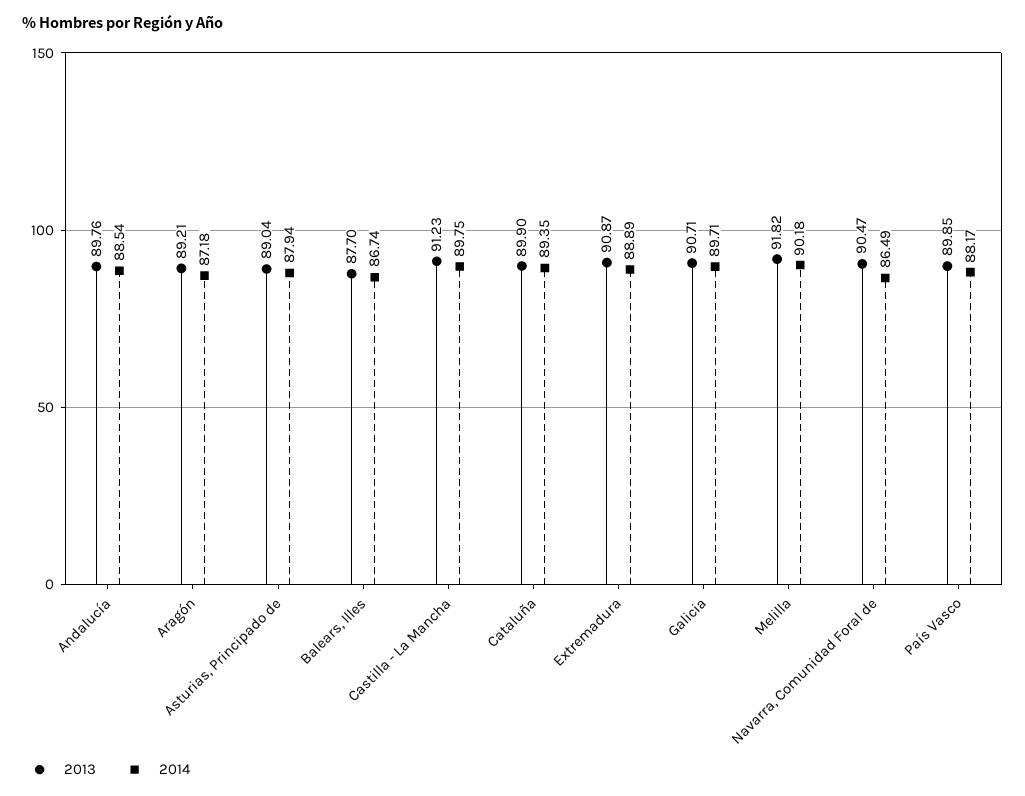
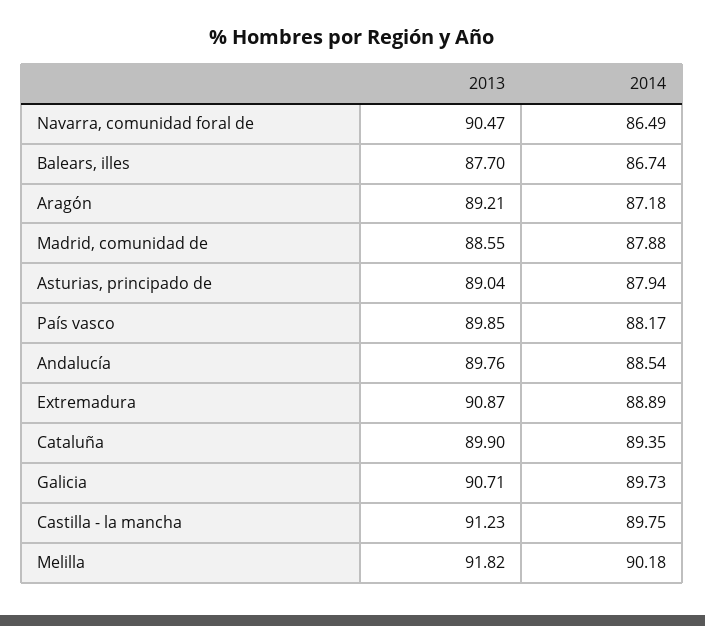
  {
    "2013": {
      "Andalucía": 89.76,
      "Aragón": 89.21,
      "Asturias, Principado de": 89.04,
      "Balears, Illes": 87.7,
      "Castilla - La Mancha": 91.23,
      "Cataluña": 89.9,
      "Extremadura": 90.87,
      "Galicia": 90.71,
      "Melilla": 91.82,
      "Navarra, Comunidad Foral de": 90.47,
-     "País Vasco": 89.85
+     "País Vasco": 89.85,
+     "Madrid, comunidad de": 88.55
    },
    "2014": {
      "Andalucía": 88.54,
      "Aragón": 87.18,
      "Asturias, Principado de": 87.94,
      "Balears, Illes": 86.74,
      "Castilla - La Mancha": 89.75,
      "Cataluña": 89.35,
      "Extremadura": 88.89,
-     "Galicia": 89.71,
+     "Galicia": 89.73,
      "Melilla": 90.18,
      "Navarra, Comunidad Foral de": 86.49,
-     "País Vasco": 88.17
+     "País Vasco": 88.17,
+     "Madrid, comunidad de": 87.88
    }
  }

